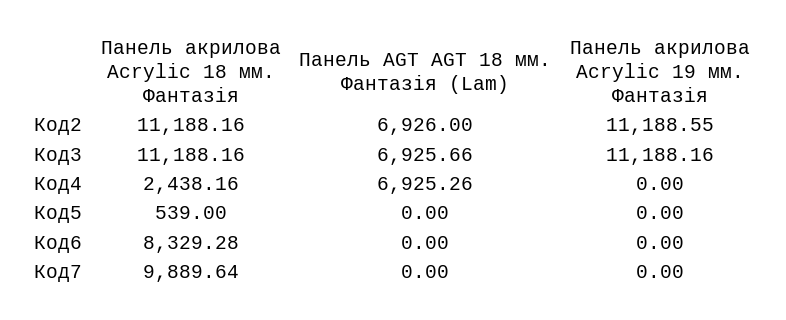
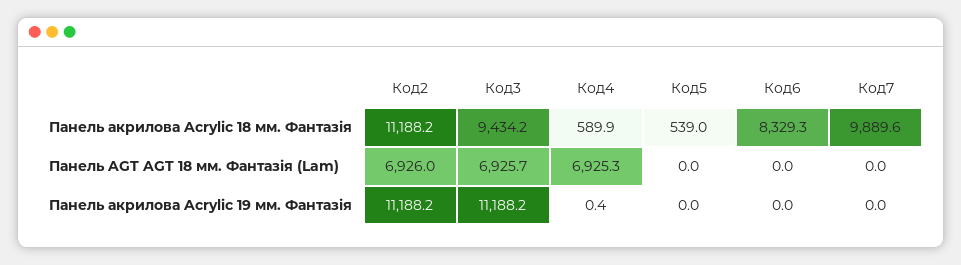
  {
    "Панель акрилова Acrylic 18 мм. Фантазія": {
      "Код2": 11188.16,
-     "Код3": 11188.16,
+     "Код3": 9434.2,
-     "Код4": 2438.16,
+     "Код4": 589.9,
      "Код5": 539,
      "Код6": 8329.28,
      "Код7": 9889.64
    },
    "Панель AGT AGT 18 мм. Фантазія (Lam)": {
      "Код2": 6926,
      "Код3": 6925.66,
      "Код4": 6925.26,
      "Код5": 0,
      "Код6": 0,
      "Код7": 0
    },
    "Панель акрилова Acrylic 19 мм. Фантазія": {
-     "Код2": 11188.55,
+     "Код2": 11188.2,
      "Код3": 11188.16,
-     "Код4": 0,
+     "Код4": 0.4,
      "Код5": 0,
      "Код6": 0,
      "Код7": 0
    }
  }

